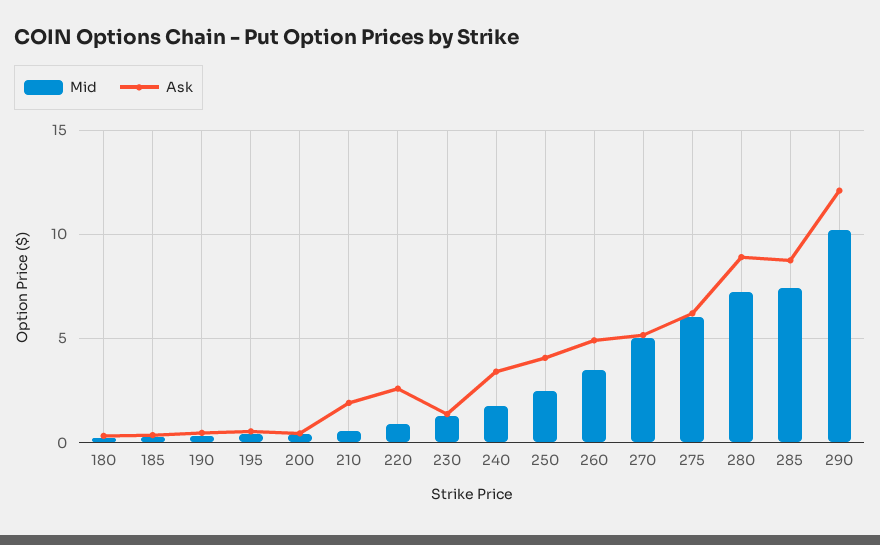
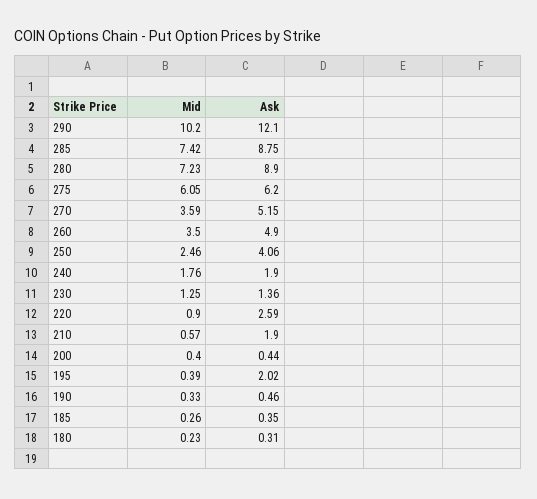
  {
    "Mid": {
      "180": 0.23,
      "185": 0.26,
      "190": 0.33,
      "195": 0.39,
      "200": 0.4,
      "210": 0.57,
      "220": 0.9,
      "230": 1.25,
      "240": 1.76,
      "250": 2.46,
      "260": 3.5,
-     "270": 5,
+     "270": 3.59,
      "275": 6.05,
      "280": 7.23,
      "285": 7.42,
      "290": 10.2
    },
    "Ask": {
      "180": 0.31,
      "185": 0.35,
      "190": 0.46,
-     "195": 0.5,
+     "195": 2.02,
      "200": 0.44,
      "210": 1.9,
      "220": 2.59,
      "230": 1.36,
-     "240": 3.5,
+     "240": 1.9,
      "250": 4.06,
      "260": 4.9,
      "270": 5.15,
      "275": 6.2,
      "280": 8.9,
      "285": 8.75,
      "290": 12.1
    }
  }

